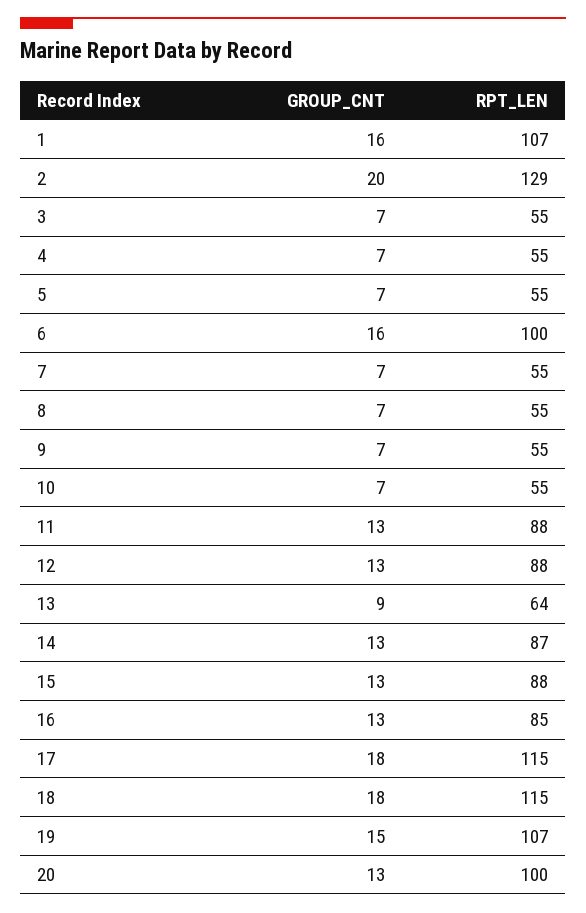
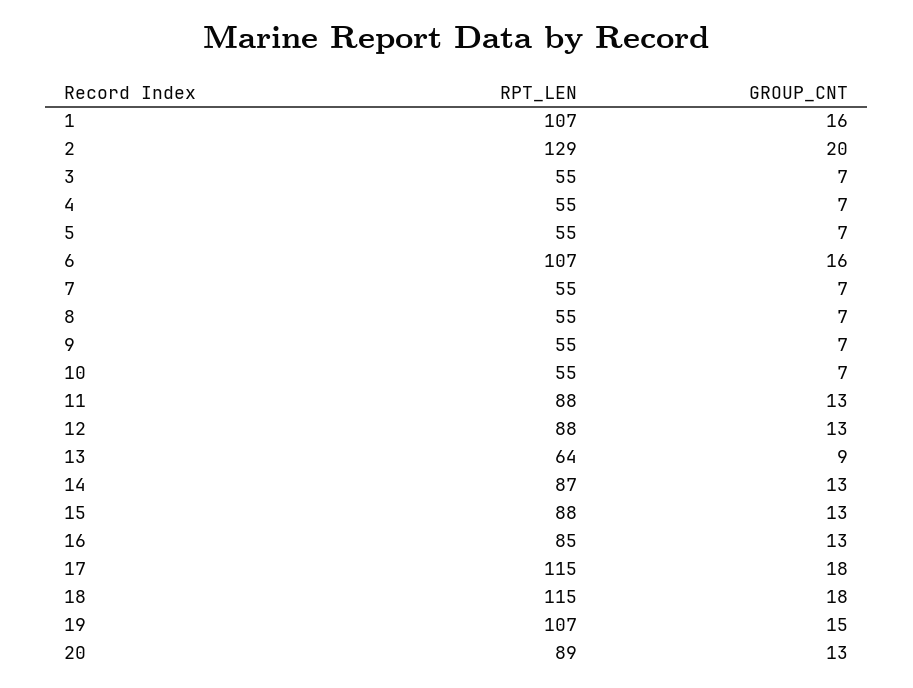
  {
    "GROUP_CNT": {
      "1": 16,
      "2": 20,
      "3": 7,
      "4": 7,
      "5": 7,
      "6": 16,
      "7": 7,
      "8": 7,
      "9": 7,
      "10": 7,
      "11": 13,
      "12": 13,
      "13": 9,
      "14": 13,
      "15": 13,
      "16": 13,
      "17": 18,
      "18": 18,
      "19": 15,
      "20": 13
    },
    "RPT_LEN": {
      "1": 107,
      "2": 129,
      "3": 55,
      "4": 55,
      "5": 55,
-     "6": 100,
+     "6": 107,
      "7": 55,
      "8": 55,
      "9": 55,
      "10": 55,
      "11": 88,
      "12": 88,
      "13": 64,
      "14": 87,
      "15": 88,
      "16": 85,
      "17": 115,
      "18": 115,
      "19": 107,
-     "20": 100
+     "20": 89
    }
  }

